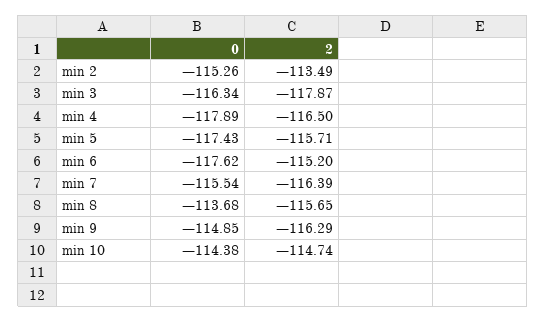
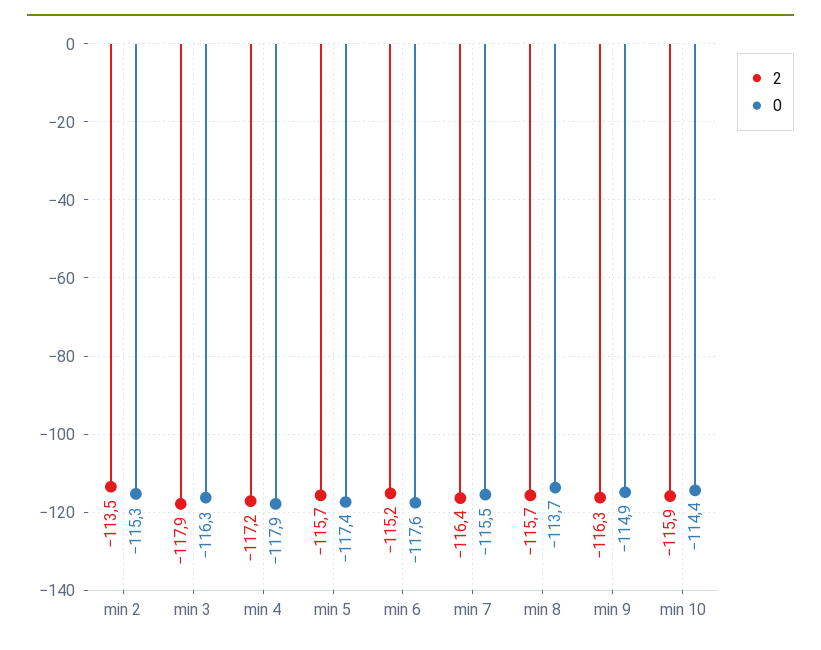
  {
    "0": {
      "min 2": -115.26,
      "min 3": -116.34,
      "min 4": -117.89,
      "min 5": -117.43,
      "min 6": -117.62,
      "min 7": -115.54,
      "min 8": -113.68,
      "min 9": -114.85,
      "min 10": -114.38
    },
    "2": {
      "min 2": -113.49,
      "min 3": -117.87,
-     "min 4": -116.5,
+     "min 4": -117.2,
      "min 5": -115.71,
      "min 6": -115.2,
      "min 7": -116.39,
      "min 8": -115.65,
      "min 9": -116.29,
-     "min 10": -114.74
+     "min 10": -115.9
    }
  }

